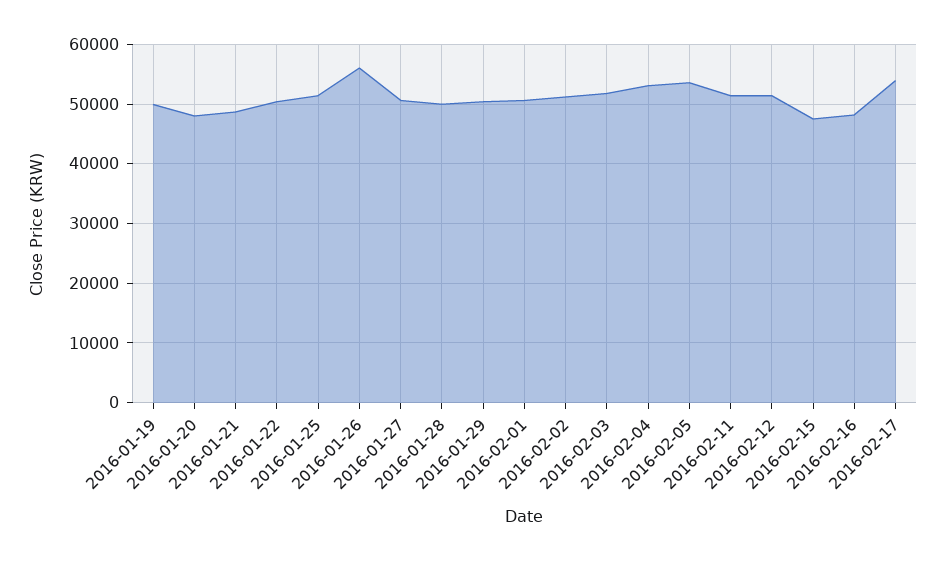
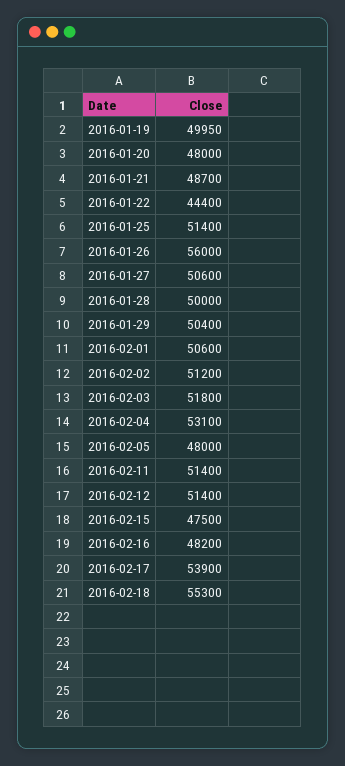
  {
    "2016-01-19": 49950,
    "2016-01-20": 48000,
    "2016-01-21": 48700,
-   "2016-01-22": 50000,
+   "2016-01-22": 44400,
    "2016-01-25": 51400,
    "2016-01-26": 56000,
    "2016-01-27": 50600,
    "2016-01-28": 50000,
    "2016-01-29": 50400,
    "2016-02-01": 50600,
    "2016-02-02": 51200,
    "2016-02-03": 51800,
    "2016-02-04": 53100,
-   "2016-02-05": 54000,
+   "2016-02-05": 48000,
    "2016-02-11": 51400,
    "2016-02-12": 51400,
    "2016-02-15": 47500,
    "2016-02-16": 48200,
-   "2016-02-17": 53900
+   "2016-02-17": 53900,
+   "2016-02-18": 55300
  }

